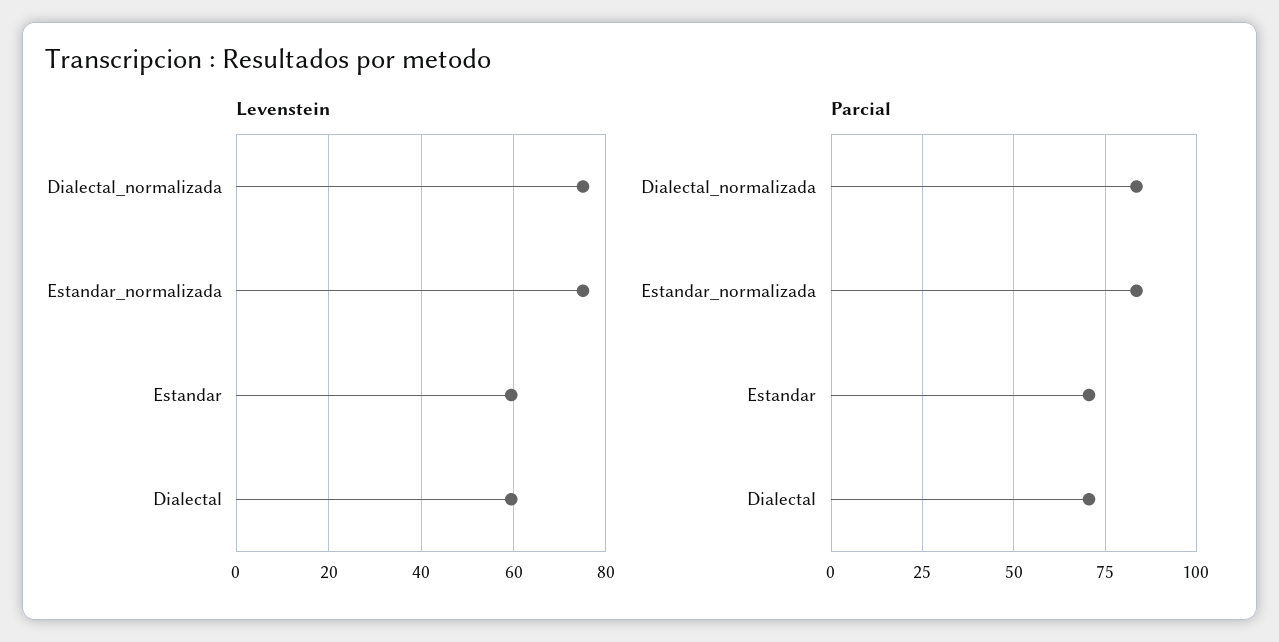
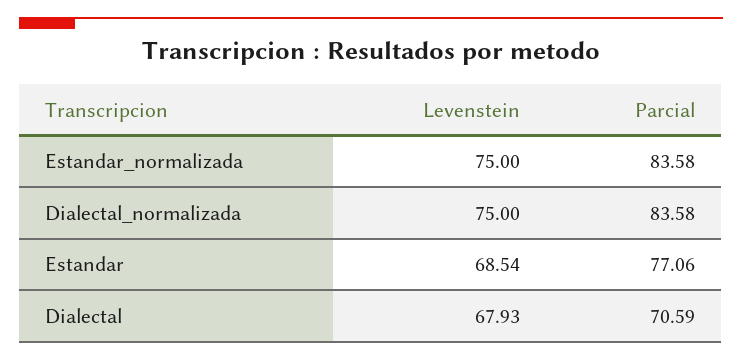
  {
    "Levenstein": {
      "Dialectal_normalizada": 75,
      "Estandar_normalizada": 75,
-     "Estandar": 60,
+     "Estandar": 68.54,
-     "Dialectal": 60
+     "Dialectal": 67.93
    },
    "Parcial": {
      "Dialectal_normalizada": 83.58,
      "Estandar_normalizada": 83.58,
-     "Estandar": 70,
+     "Estandar": 77.06,
      "Dialectal": 70.59
    }
  }

